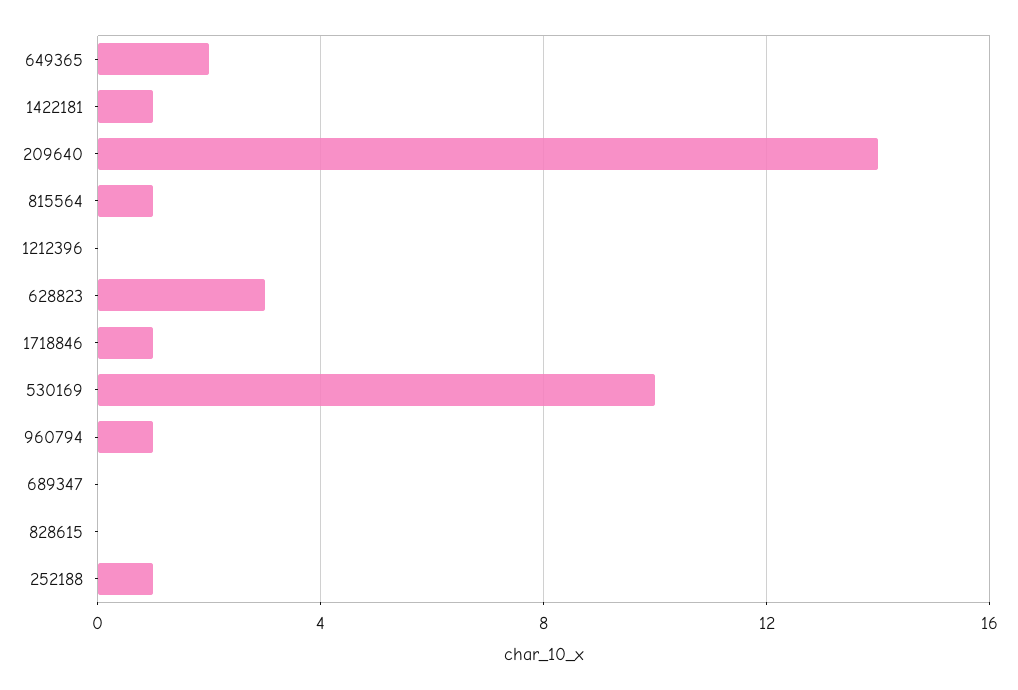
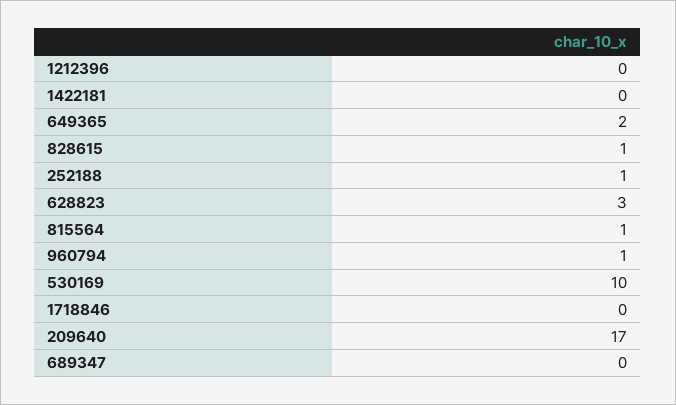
  {
    "649365": 2,
-   "1422181": 1,
+   "1422181": 0,
-   "209640": 14,
+   "209640": 17,
    "815564": 1,
    "1212396": 0,
    "628823": 3,
-   "1718846": 1,
+   "1718846": 0,
    "530169": 10,
    "960794": 1,
    "689347": 0,
-   "828615": 0,
+   "828615": 1,
    "252188": 1
  }

